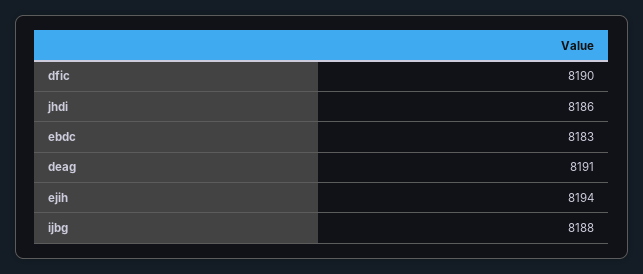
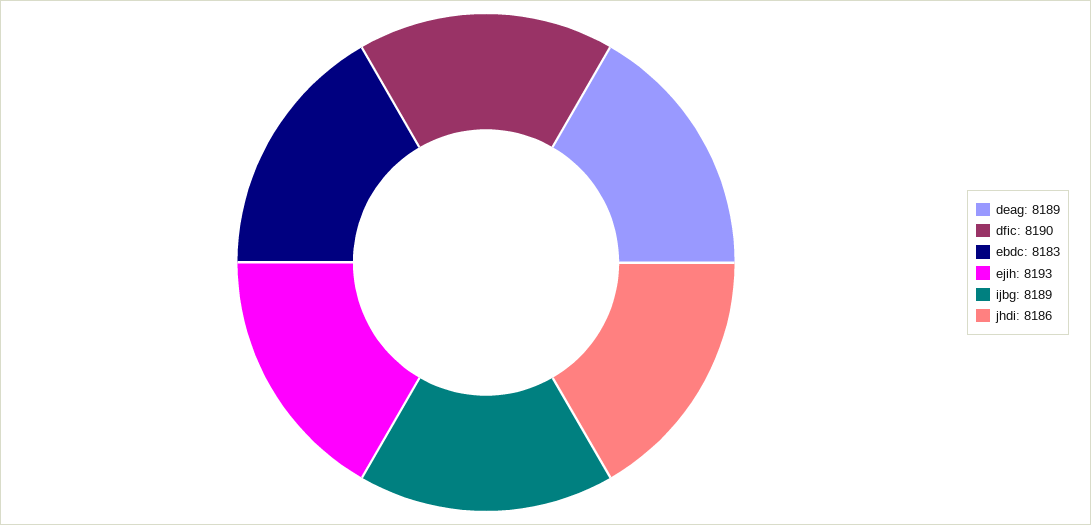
  {
    "dfic": 8190,
    "jhdi": 8186,
    "ebdc": 8183,
-   "deag": 8191,
+   "deag": 8189,
-   "ejih": 8194,
+   "ejih": 8193,
-   "ijbg": 8188
+   "ijbg": 8189
  }

